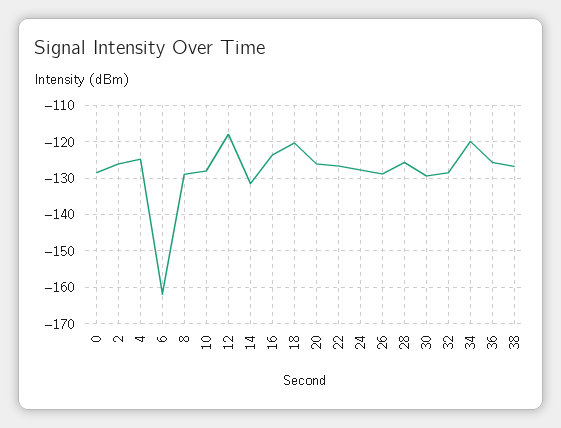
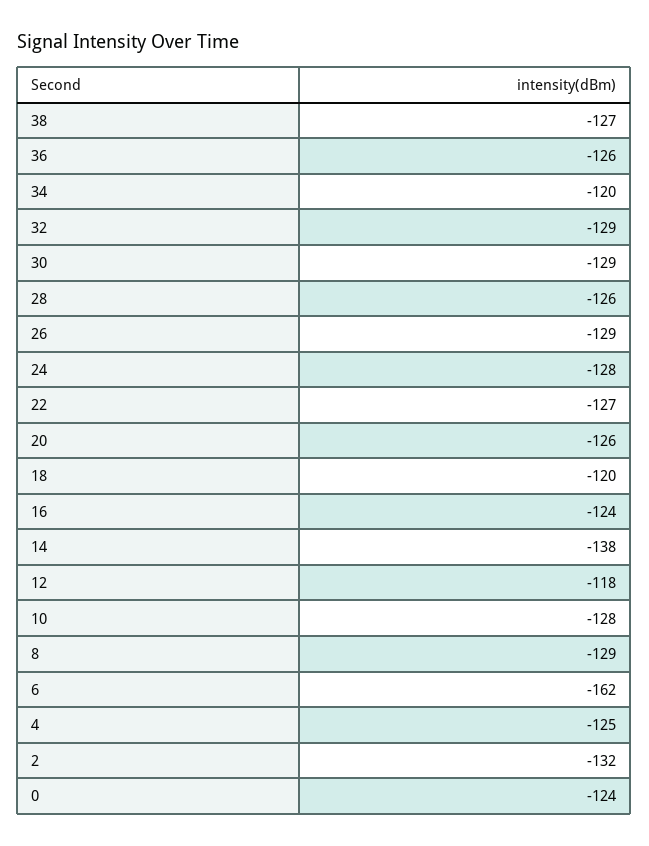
  {
-   "0": -128,
+   "0": -124,
-   "2": -126,
+   "2": -132,
    "4": -125,
    "6": -162,
    "8": -129,
    "10": -128,
    "12": -118,
-   "14": -132,
+   "14": -138,
    "16": -124,
    "18": -120,
    "20": -126,
    "22": -127,
    "24": -128,
    "26": -129,
    "28": -126,
    "30": -129,
    "32": -129,
    "34": -120,
    "36": -126,
    "38": -127
  }

